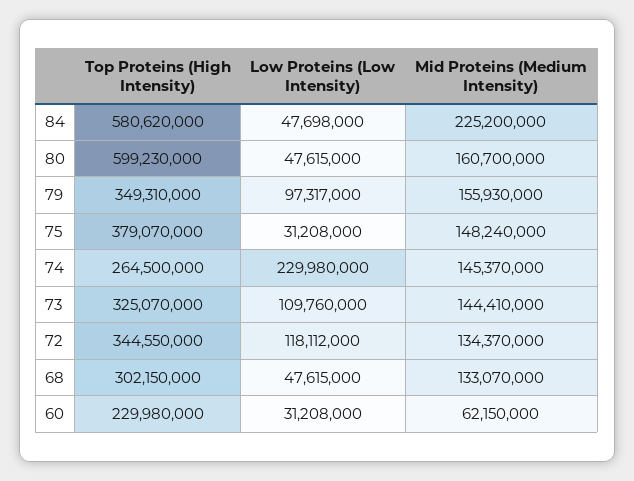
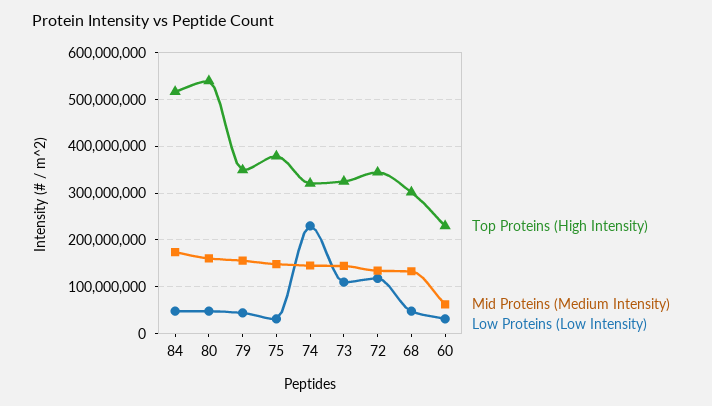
  {
    "Top Proteins (High Intensity)": {
-     "84": 580620000,
+     "84": 520000000,
-     "80": 599230000,
+     "80": 540000000,
      "79": 349310000,
      "75": 379070000,
-     "74": 264500000,
+     "74": 320000000,
      "73": 325070000,
      "72": 344550000,
      "68": 302150000,
      "60": 229980000
    },
    "Low Proteins (Low Intensity)": {
      "84": 47698000,
      "80": 47615000,
-     "79": 97317000,
+     "79": 40000000,
      "75": 31208000,
      "74": 229980000,
      "73": 109760000,
      "72": 118112000,
      "68": 47615000,
      "60": 31208000
    },
    "Mid Proteins (Medium Intensity)": {
-     "84": 225200000,
+     "84": 180000000,
      "80": 160700000,
      "79": 155930000,
      "75": 148240000,
      "74": 145370000,
      "73": 144410000,
      "72": 134370000,
      "68": 133070000,
      "60": 62150000
    }
  }

